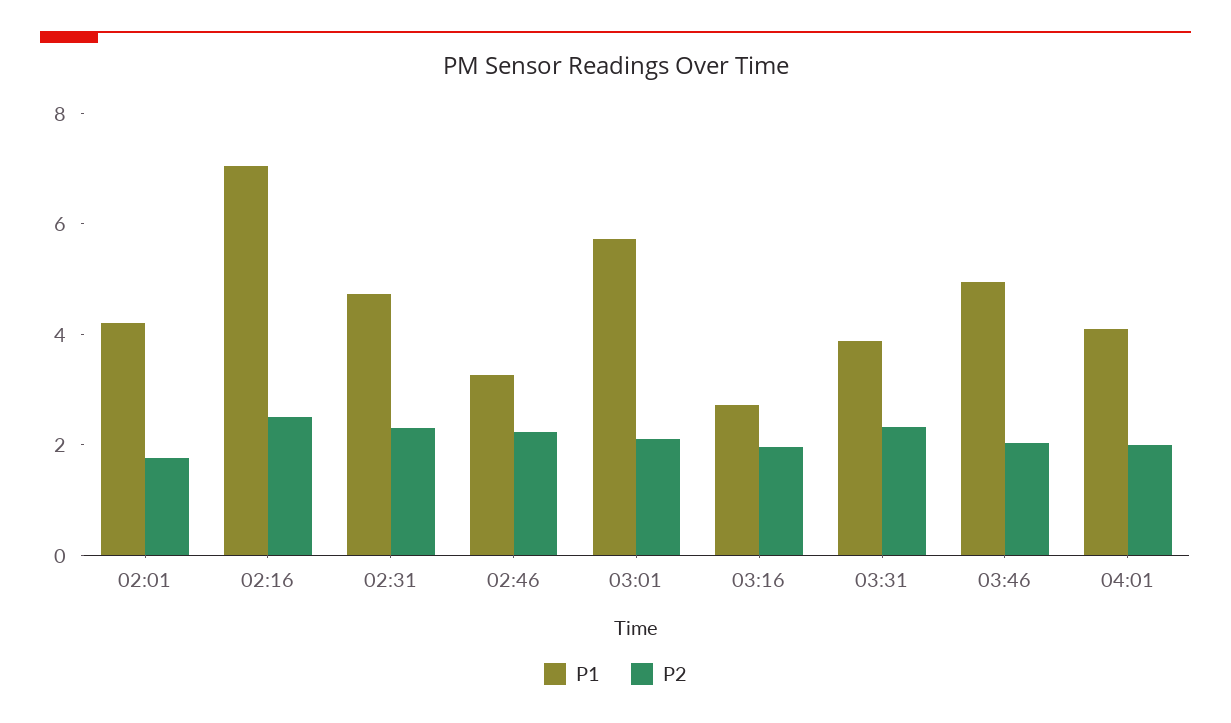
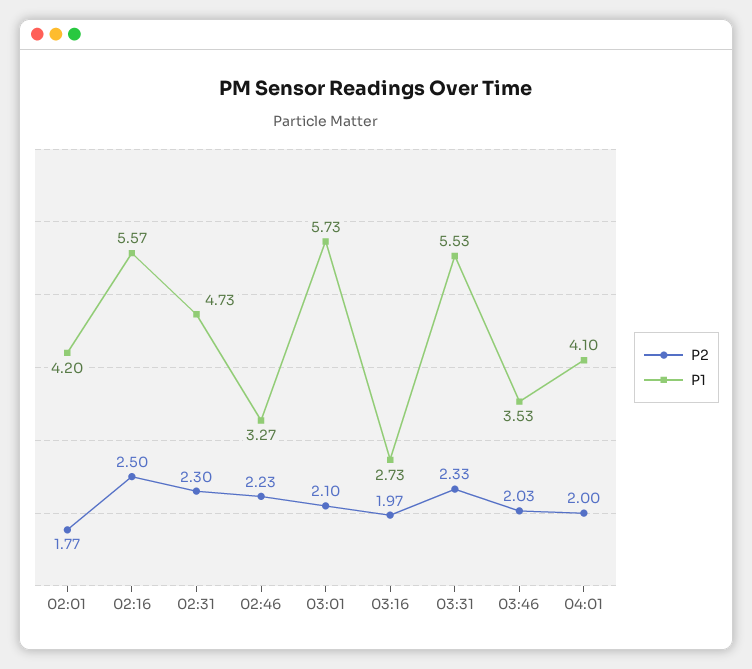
  {
    "P1": {
      "02:01": 4.2,
-     "02:16": 7,
+     "02:16": 5.57,
      "02:31": 4.73,
      "02:46": 3.27,
      "03:01": 5.73,
      "03:16": 2.73,
-     "03:31": 4,
+     "03:31": 5.53,
-     "03:46": 5,
+     "03:46": 3.53,
      "04:01": 4.1
    },
    "P2": {
      "02:01": 1.77,
      "02:16": 2.5,
      "02:31": 2.3,
      "02:46": 2.23,
      "03:01": 2.1,
      "03:16": 1.97,
      "03:31": 2.33,
      "03:46": 2.03,
      "04:01": 2
    }
  }

